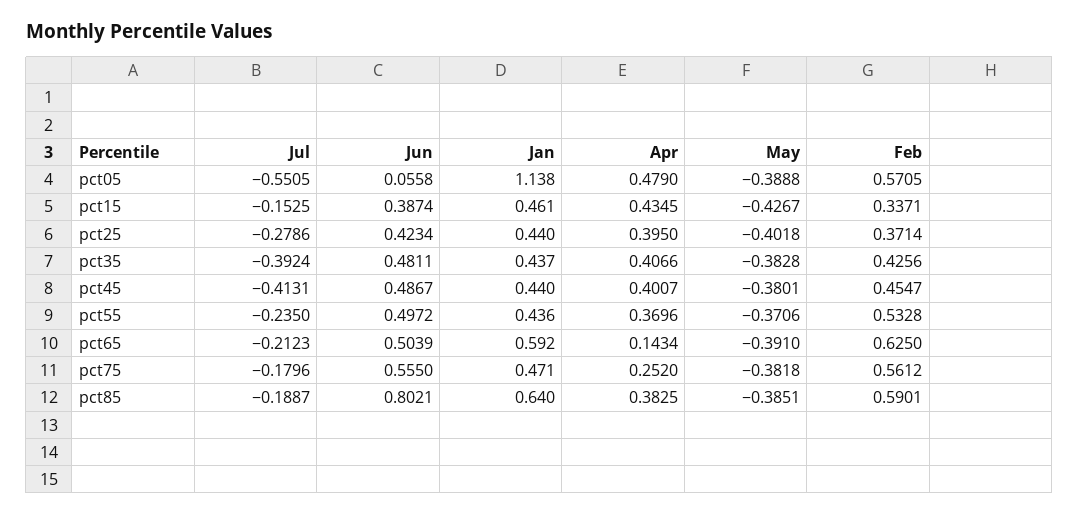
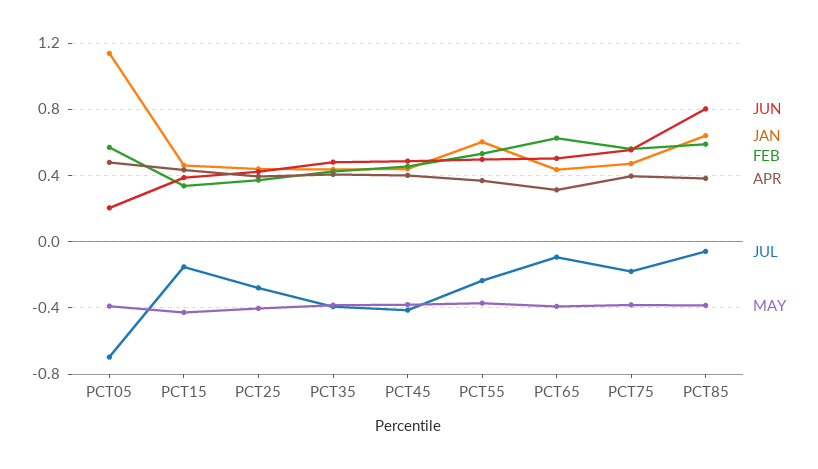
  {
    "Jul": {
-     "pct05": -0.5505,
+     "pct05": -0.7,
      "pct15": -0.1525,
      "pct25": -0.2786,
      "pct35": -0.3924,
      "pct45": -0.4131,
      "pct55": -0.235,
-     "pct65": -0.2123,
+     "pct65": -0.1,
      "pct75": -0.1796,
-     "pct85": -0.1887
+     "pct85": -0.05
    },
    "Jun": {
-     "pct05": 0.0558,
+     "pct05": 0.2,
      "pct15": 0.3874,
      "pct25": 0.4234,
      "pct35": 0.4811,
      "pct45": 0.4867,
      "pct55": 0.4972,
      "pct65": 0.5039,
      "pct75": 0.555,
      "pct85": 0.8021
    },
    "Jan": {
      "pct05": 1.138,
      "pct15": 0.461,
      "pct25": 0.44,
      "pct35": 0.437,
      "pct45": 0.44,
-     "pct55": 0.436,
+     "pct55": 0.6,
-     "pct65": 0.592,
+     "pct65": 0.45,
      "pct75": 0.471,
      "pct85": 0.64
    },
    "Apr": {
      "pct05": 0.479,
      "pct15": 0.4345,
      "pct25": 0.395,
      "pct35": 0.4066,
      "pct45": 0.4007,
      "pct55": 0.3696,
-     "pct65": 0.1434,
+     "pct65": 0.3,
-     "pct75": 0.252,
+     "pct75": 0.4,
      "pct85": 0.3825
    },
    "May": {
      "pct05": -0.3888,
      "pct15": -0.4267,
      "pct25": -0.4018,
      "pct35": -0.3828,
      "pct45": -0.3801,
      "pct55": -0.3706,
      "pct65": -0.391,
      "pct75": -0.3818,
      "pct85": -0.3851
    },
    "Feb": {
      "pct05": 0.5705,
      "pct15": 0.3371,
      "pct25": 0.3714,
      "pct35": 0.4256,
      "pct45": 0.4547,
      "pct55": 0.5328,
      "pct65": 0.625,
      "pct75": 0.5612,
      "pct85": 0.5901
    }
  }

